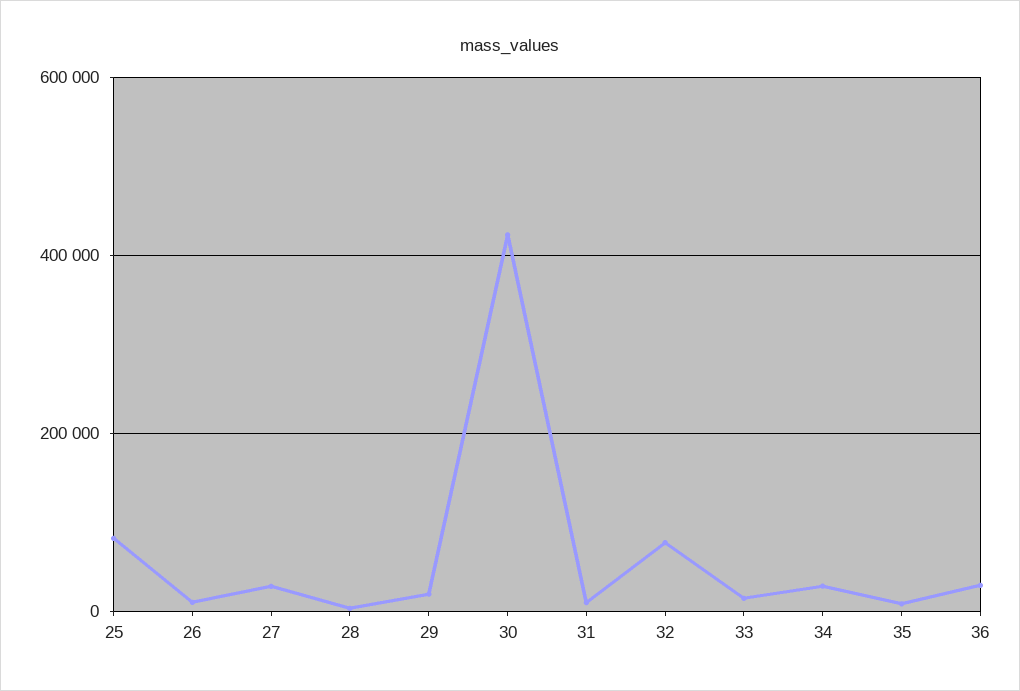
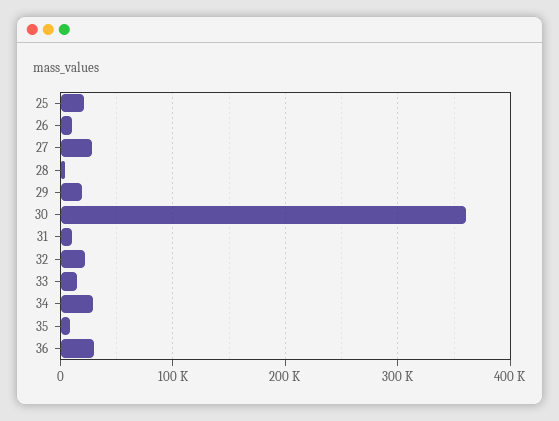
  {
-   "25": 80000,
+   "25": 20000,
    "26": 10000,
    "27": 30000,
    "28": 0,
    "29": 20000,
-   "30": 420000,
+   "30": 360000,
    "31": 10000,
-   "32": 80000,
+   "32": 20000,
    "33": 10000,
    "34": 30000,
    "35": 10000,
    "36": 30000
  }

